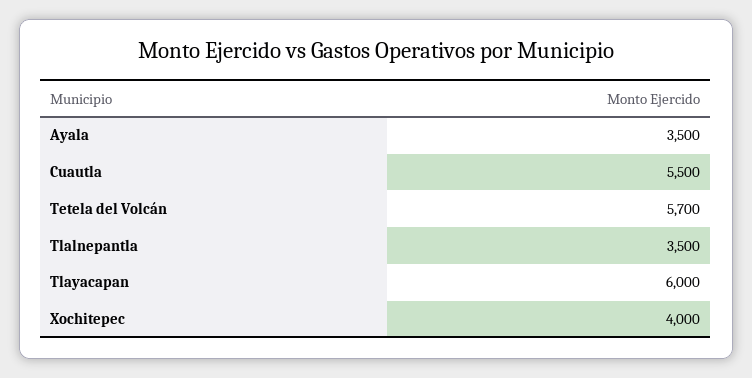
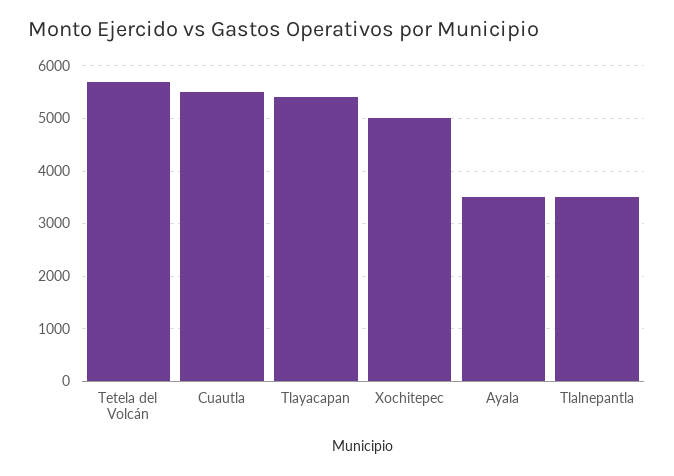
  {
    "Ayala": 3500,
    "Cuautla": 5500,
    "Tetela del Volcán": 5700,
    "Tlalnepantla": 3500,
-   "Tlayacapan": 6000,
+   "Tlayacapan": 5400,
-   "Xochitepec": 4000
+   "Xochitepec": 5000
  }

